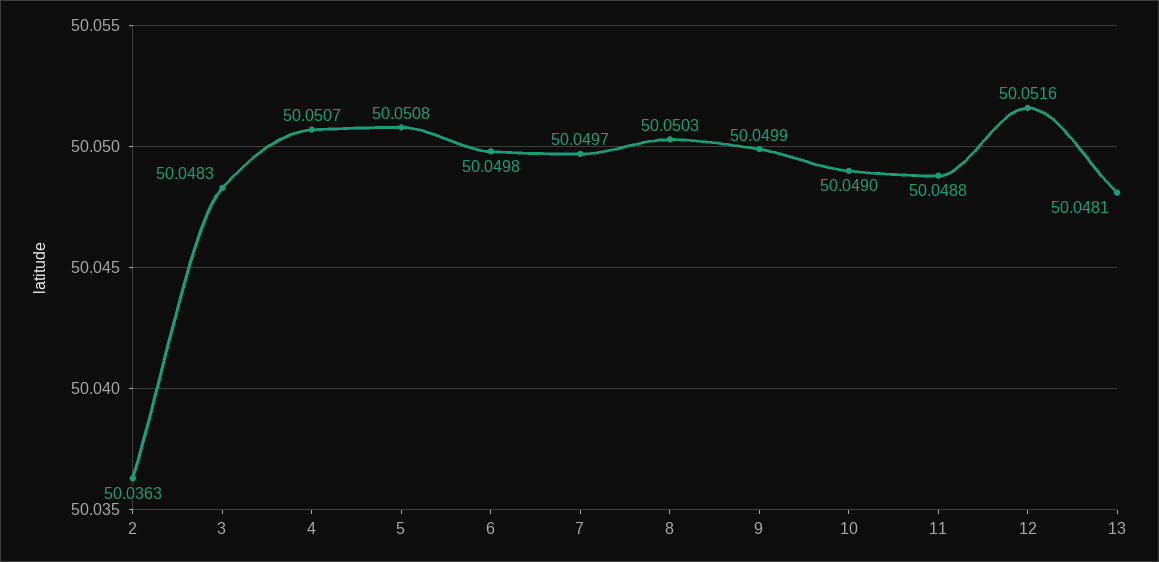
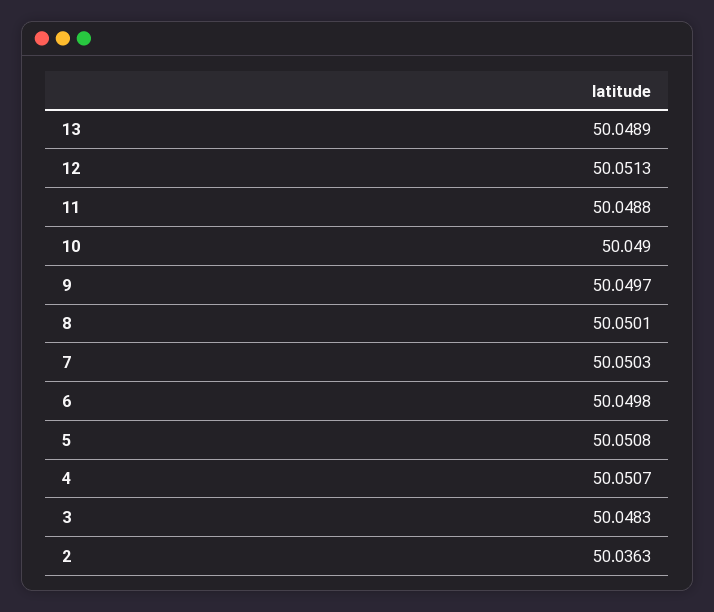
  {
    "2": 50.0363,
    "3": 50.0483,
    "4": 50.0507,
    "5": 50.0508,
    "6": 50.0498,
-   "7": 50.0497,
+   "7": 50.0503,
-   "8": 50.0503,
+   "8": 50.0501,
-   "9": 50.0499,
+   "9": 50.0497,
    "10": 50.049,
    "11": 50.0488,
-   "12": 50.0516,
+   "12": 50.0513,
-   "13": 50.0481
+   "13": 50.0489
  }

